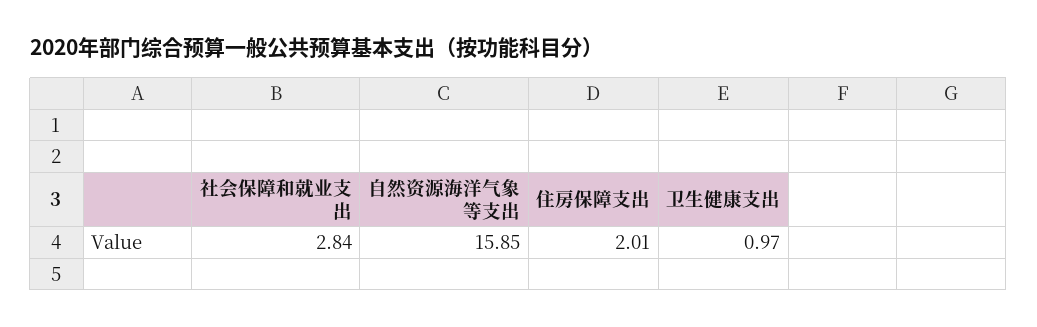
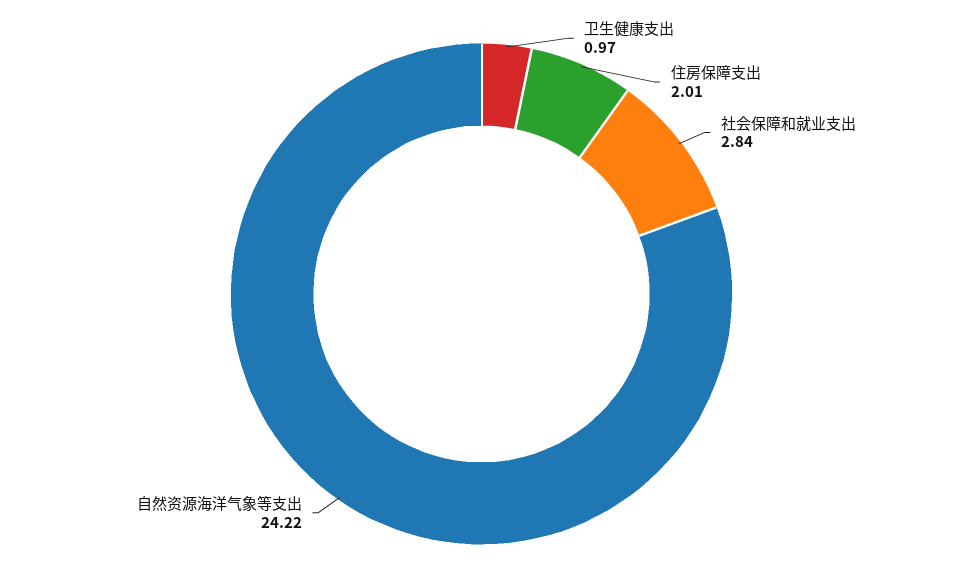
  {
    "社会保障和就业支出": 2.84,
-   "自然资源海洋气象等支出": 15.85,
+   "自然资源海洋气象等支出": 24.22,
    "住房保障支出": 2.01,
    "卫生健康支出": 0.97
  }

